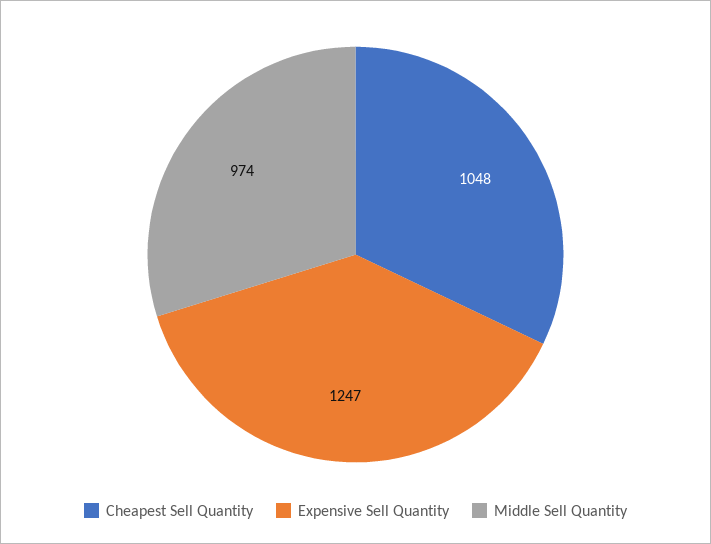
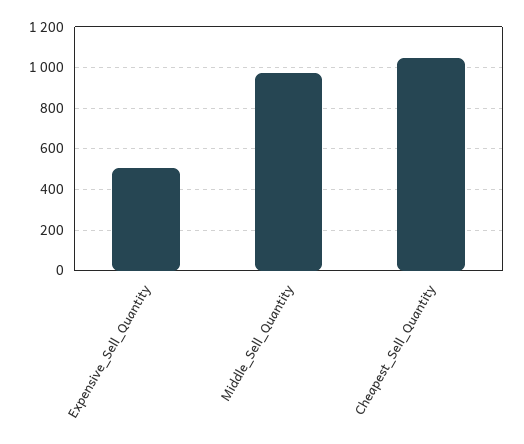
  {
    "Cheapest Sell Quantity": 1048,
-   "Expensive Sell Quantity": 1247,
+   "Expensive Sell Quantity": 500,
    "Middle Sell Quantity": 974
  }

